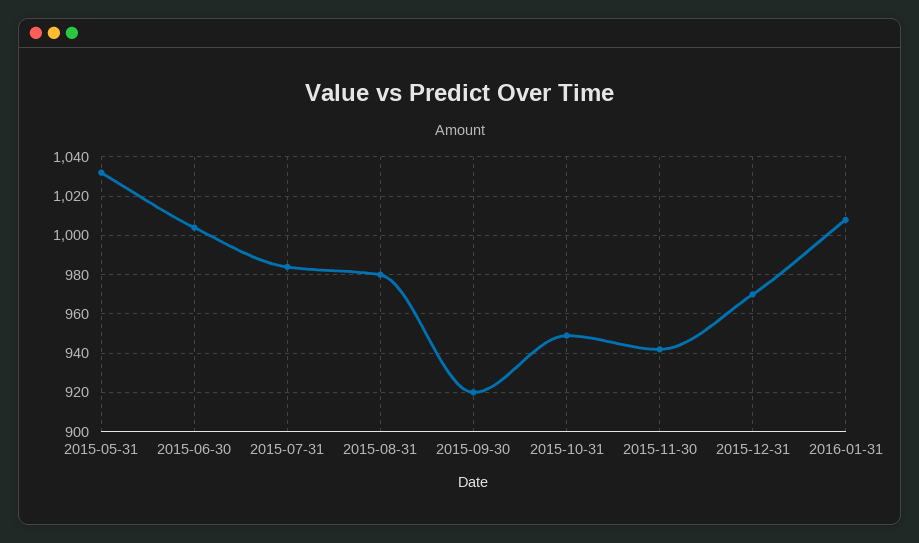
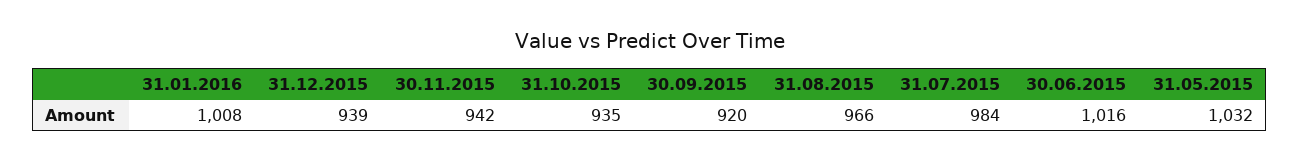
  {
    "2015-05-31": 1032,
-   "2015-06-30": 1005,
+   "2015-06-30": 1016,
    "2015-07-31": 984,
-   "2015-08-31": 980,
+   "2015-08-31": 966,
    "2015-09-30": 920,
-   "2015-10-31": 950,
+   "2015-10-31": 935,
    "2015-11-30": 942,
-   "2015-12-31": 970,
+   "2015-12-31": 939,
    "2016-01-31": 1008
  }

